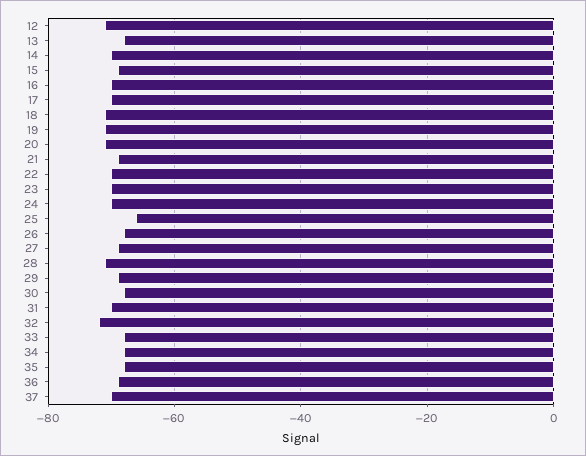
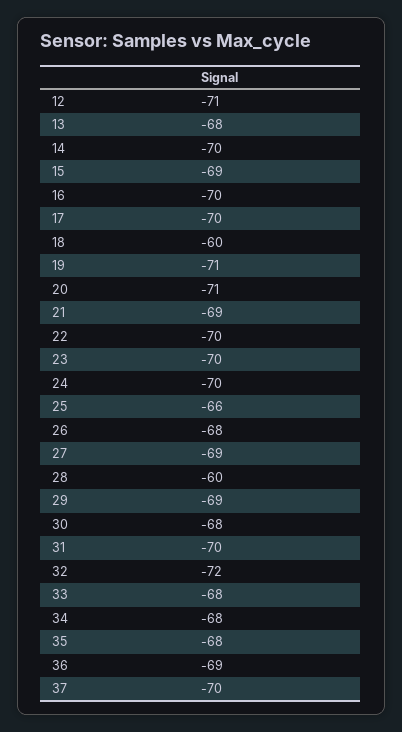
  {
    "12": -71,
    "13": -68,
    "14": -70,
    "15": -69,
    "16": -70,
    "17": -70,
-   "18": -70,
+   "18": -60,
    "19": -71,
    "20": -71,
    "21": -69,
    "22": -70,
    "23": -70,
    "24": -70,
    "25": -66,
    "26": -68,
    "27": -69,
-   "28": -70,
+   "28": -60,
    "29": -69,
    "30": -68,
    "31": -70,
    "32": -72,
    "33": -68,
    "34": -68,
    "35": -68,
    "36": -69,
    "37": -70
  }

